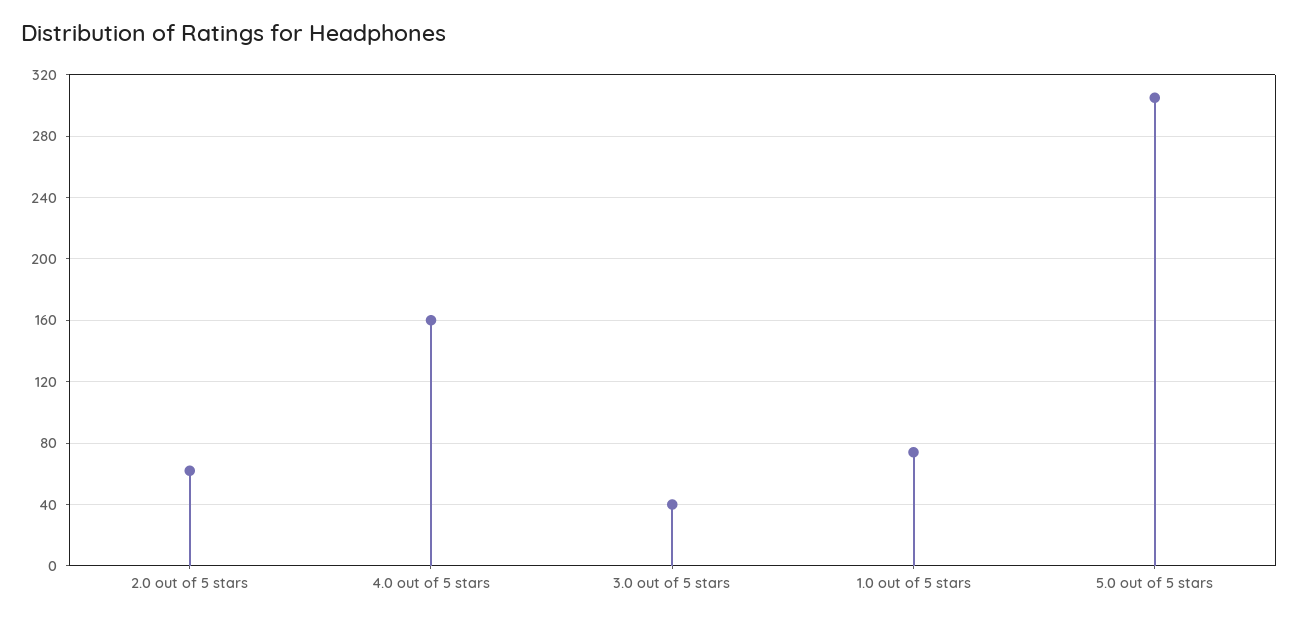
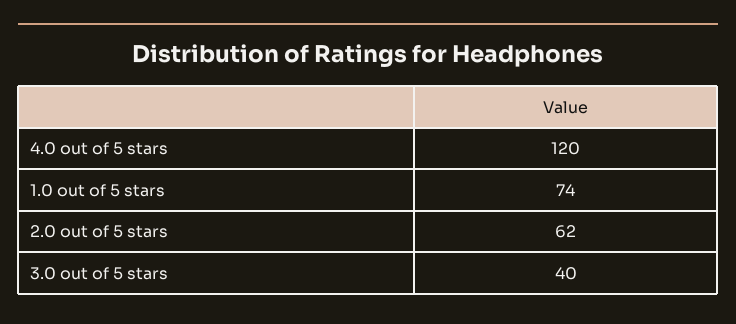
  {
    "2.0 out of 5 stars": 62,
-   "4.0 out of 5 stars": 160,
+   "4.0 out of 5 stars": 120,
    "3.0 out of 5 stars": 40,
-   "1.0 out of 5 stars": 74,
+   "1.0 out of 5 stars": 74
-   "5.0 out of 5 stars": 305
  }

